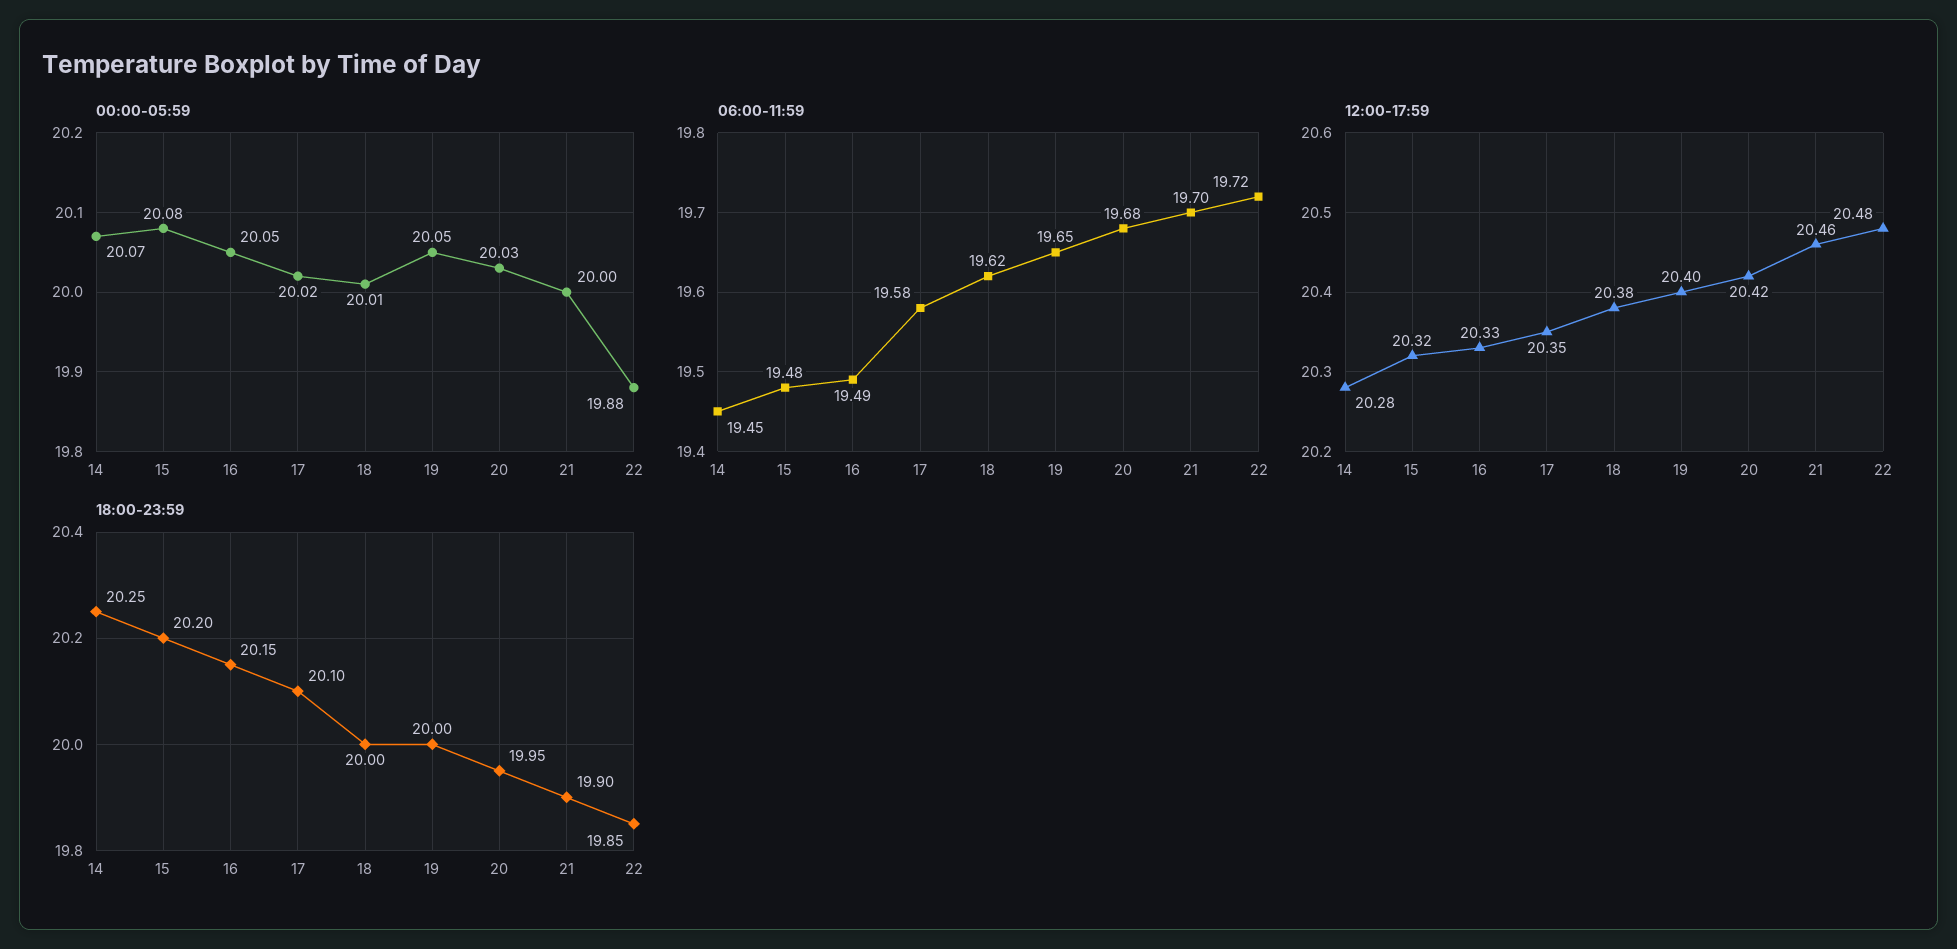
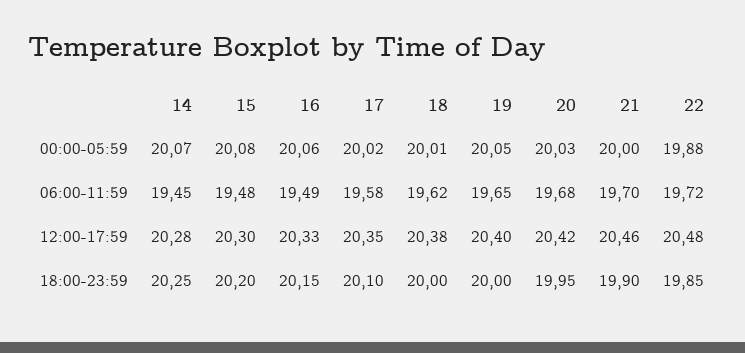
  {
    "00:00-05:59": {
      "14": 20.07,
      "15": 20.08,
-     "16": 20.05,
+     "16": 20.06,
      "17": 20.02,
      "18": 20.01,
      "19": 20.05,
      "20": 20.03,
      "21": 20,
      "22": 19.88
    },
    "06:00-11:59": {
      "14": 19.45,
      "15": 19.48,
      "16": 19.49,
      "17": 19.58,
      "18": 19.62,
      "19": 19.65,
      "20": 19.68,
      "21": 19.7,
      "22": 19.72
    },
    "12:00-17:59": {
      "14": 20.28,
-     "15": 20.32,
+     "15": 20.3,
      "16": 20.33,
      "17": 20.35,
      "18": 20.38,
      "19": 20.4,
      "20": 20.42,
      "21": 20.46,
      "22": 20.48
    },
    "18:00-23:59": {
      "14": 20.25,
      "15": 20.2,
      "16": 20.15,
      "17": 20.1,
      "18": 20,
      "19": 20,
      "20": 19.95,
      "21": 19.9,
      "22": 19.85
    }
  }

